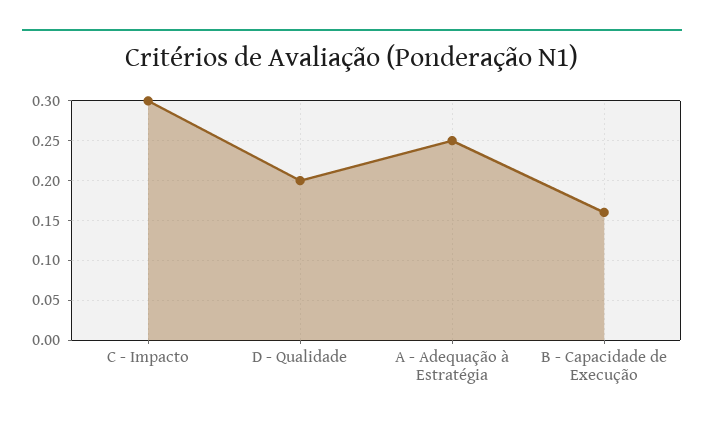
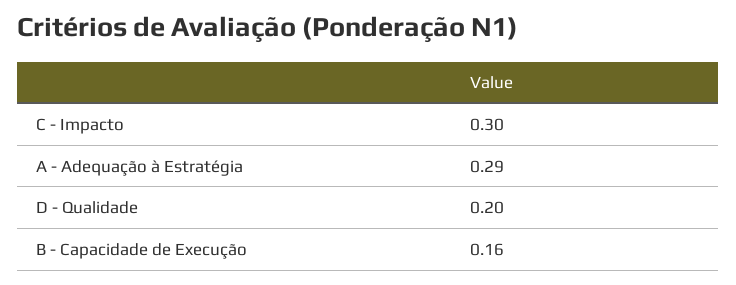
  {
    "C - Impacto": 0.3,
    "D - Qualidade": 0.2,
-   "A - Adequação à Estratégia": 0.25,
+   "A - Adequação à Estratégia": 0.29,
    "B - Capacidade de Execução": 0.16
  }

